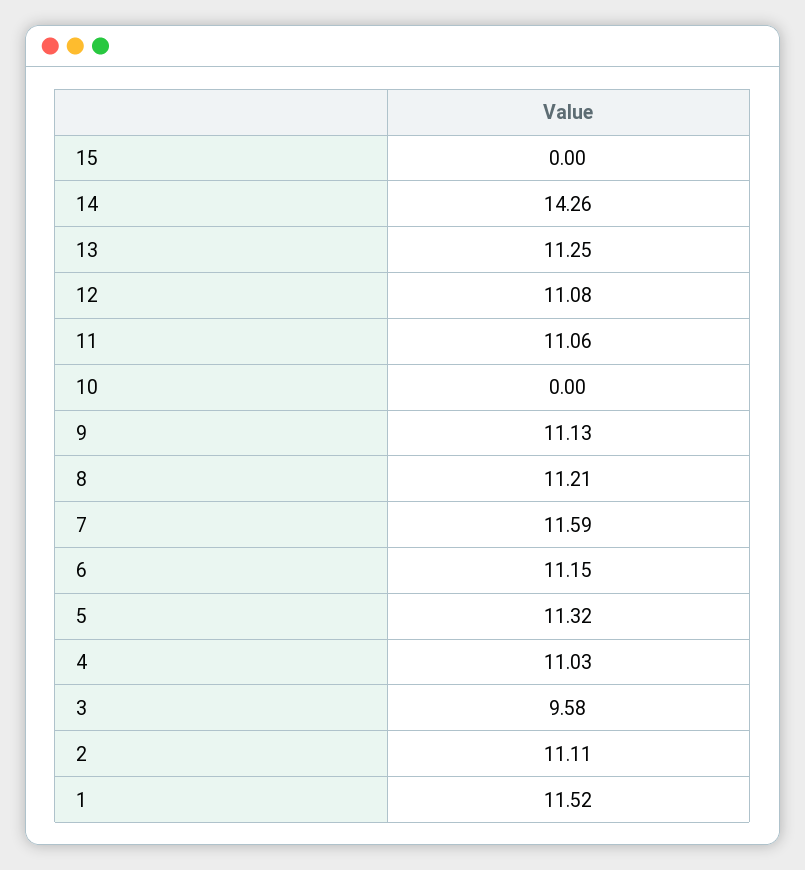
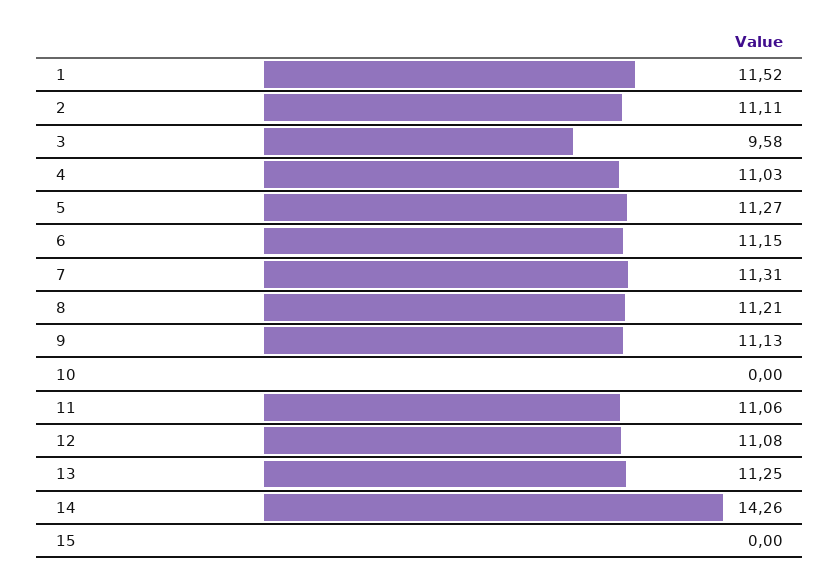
  {
    "15": 0,
    "14": 14.26,
    "13": 11.25,
    "12": 11.08,
    "11": 11.06,
    "10": 0,
    "9": 11.13,
    "8": 11.21,
-   "7": 11.59,
+   "7": 11.31,
    "6": 11.15,
-   "5": 11.32,
+   "5": 11.27,
    "4": 11.03,
    "3": 9.58,
    "2": 11.11,
    "1": 11.52
  }

